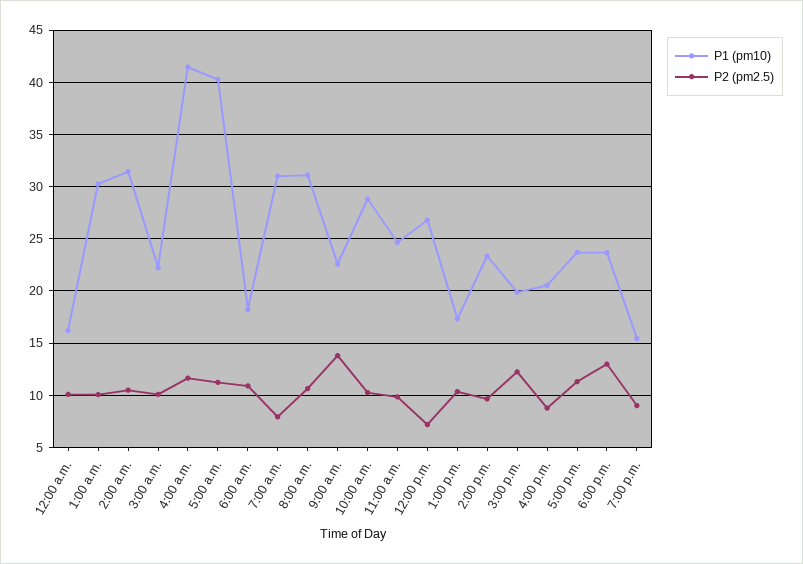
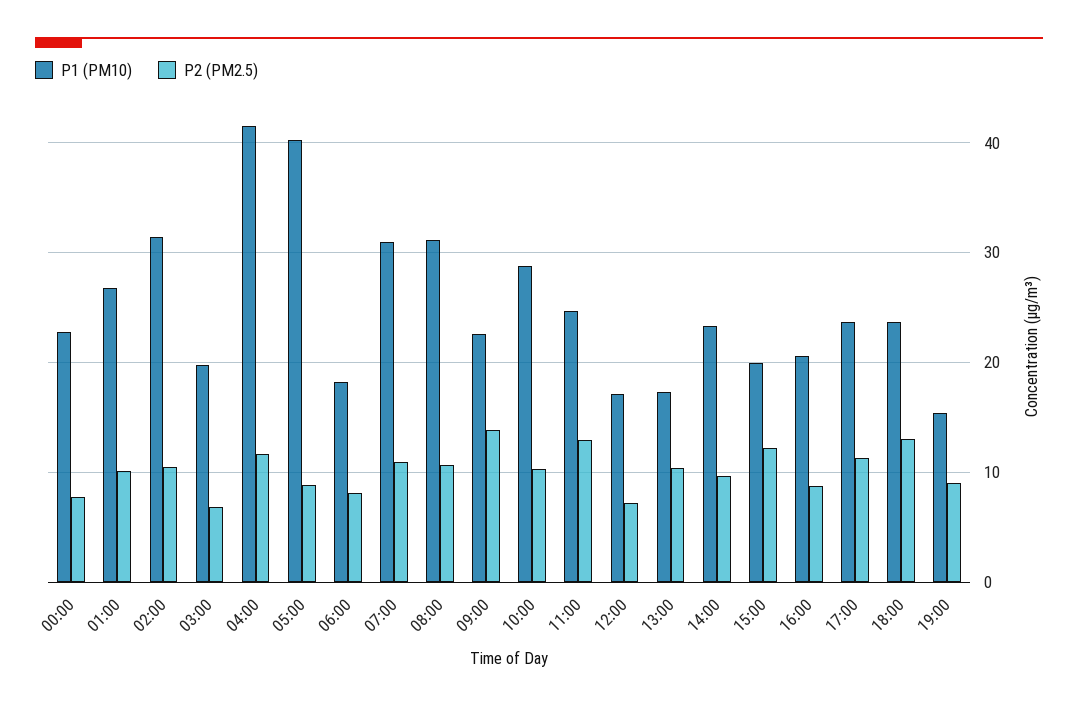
  {
    "P1 (pm10)": {
-     "12:00 a.m.": 16,
+     "12:00 a.m.": 23,
-     "1:00 a.m.": 30,
+     "1:00 a.m.": 27,
      "2:00 a.m.": 31,
-     "3:00 a.m.": 22,
+     "3:00 a.m.": 20,
      "4:00 a.m.": 41,
      "5:00 a.m.": 40,
      "6:00 a.m.": 18,
      "7:00 a.m.": 31,
      "8:00 a.m.": 31,
      "9:00 a.m.": 23,
      "10:00 a.m.": 29,
      "11:00 a.m.": 25,
-     "12:00 p.m.": 27,
+     "12:00 p.m.": 17,
      "1:00 p.m.": 17,
      "2:00 p.m.": 23,
      "3:00 p.m.": 20,
      "4:00 p.m.": 21,
      "5:00 p.m.": 24,
      "6:00 p.m.": 24,
      "7:00 p.m.": 15
    },
    "P2 (pm2.5)": {
-     "12:00 a.m.": 10,
+     "12:00 a.m.": 8,
      "1:00 a.m.": 10,
      "2:00 a.m.": 11,
-     "3:00 a.m.": 10,
+     "3:00 a.m.": 7,
      "4:00 a.m.": 12,
-     "5:00 a.m.": 11,
+     "5:00 a.m.": 9,
-     "6:00 a.m.": 11,
+     "6:00 a.m.": 8,
-     "7:00 a.m.": 8,
+     "7:00 a.m.": 11,
      "8:00 a.m.": 11,
      "9:00 a.m.": 14,
      "10:00 a.m.": 10,
-     "11:00 a.m.": 10,
+     "11:00 a.m.": 13,
      "12:00 p.m.": 7,
      "1:00 p.m.": 10,
      "2:00 p.m.": 10,
      "3:00 p.m.": 12,
      "4:00 p.m.": 9,
      "5:00 p.m.": 11,
      "6:00 p.m.": 13,
      "7:00 p.m.": 9
    }
  }

